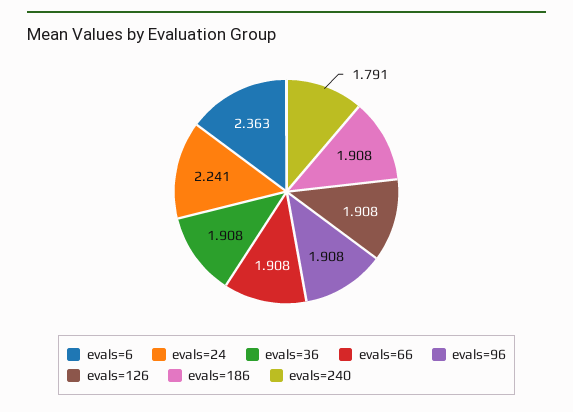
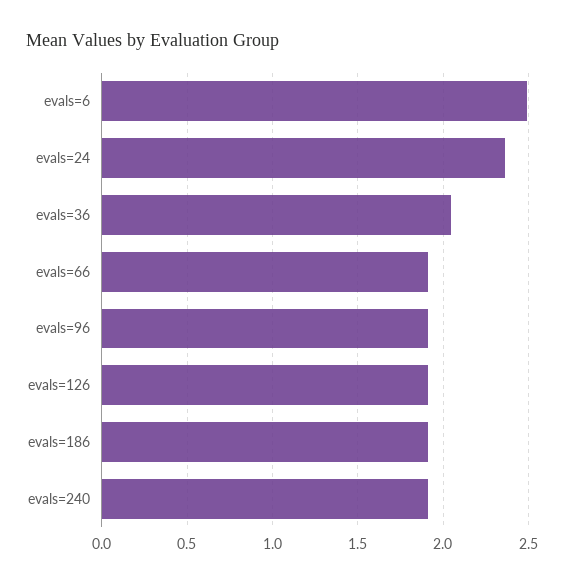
  {
-   "evals=6": 2.363,
+   "evals=6": 2.5,
-   "evals=24": 2.241,
+   "evals=24": 2.35,
-   "evals=36": 1.908,
+   "evals=36": 2.05,
    "evals=66": 1.908,
    "evals=96": 1.908,
    "evals=126": 1.908,
    "evals=186": 1.908,
-   "evals=240": 1.791
+   "evals=240": 1.9
  }

